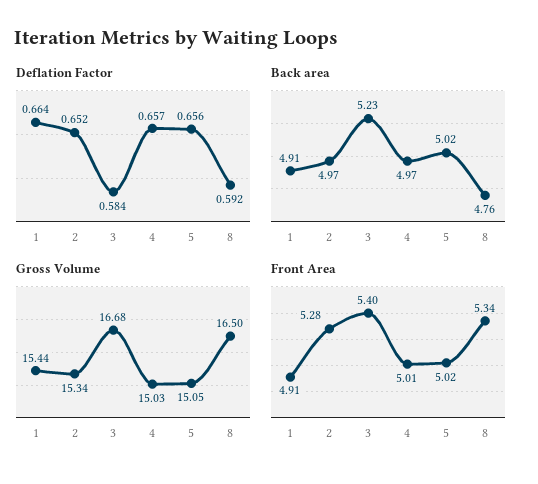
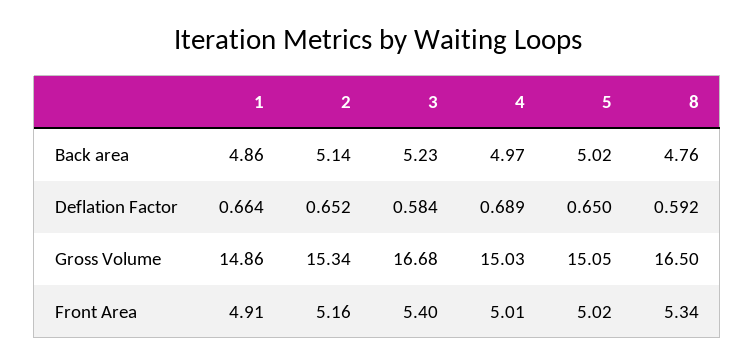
  {
    "Deflation Factor": {
      "1": 0.664,
      "2": 0.652,
      "3": 0.584,
-     "4": 0.657,
+     "4": 0.689,
-     "5": 0.656,
+     "5": 0.65,
      "8": 0.592
    },
    "Back area": {
-     "1": 4.91,
+     "1": 4.86,
-     "2": 4.97,
+     "2": 5.14,
      "3": 5.23,
      "4": 4.97,
      "5": 5.02,
      "8": 4.76
    },
    "Gross Volume": {
-     "1": 15.44,
+     "1": 14.86,
      "2": 15.34,
      "3": 16.68,
      "4": 15.03,
      "5": 15.05,
      "8": 16.5
    },
    "Front Area": {
      "1": 4.91,
-     "2": 5.28,
+     "2": 5.16,
      "3": 5.4,
      "4": 5.01,
      "5": 5.02,
      "8": 5.34
    }
  }

